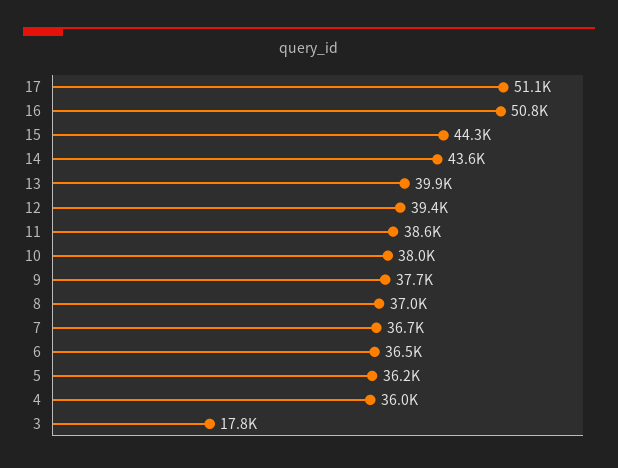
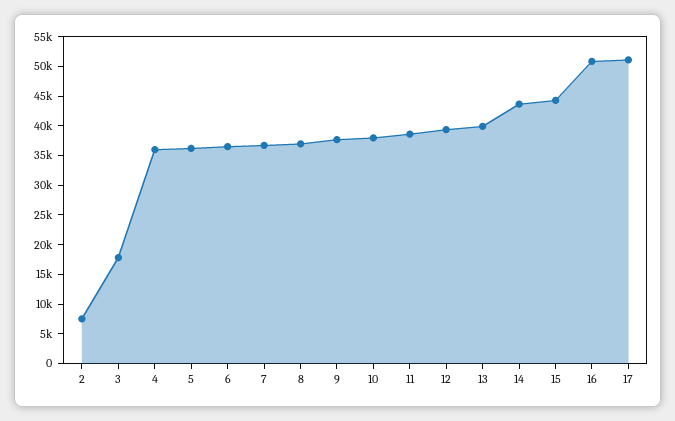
  {
    "17": 51100,
    "16": 50800,
    "15": 44300,
    "14": 43600,
    "13": 39900,
    "12": 39400,
    "11": 38600,
    "10": 38000,
    "9": 37700,
    "8": 37000,
    "7": 36700,
    "6": 36500,
    "5": 36200,
    "4": 36000,
-   "3": 17800
+   "3": 17800,
+   "2": 7500
  }

